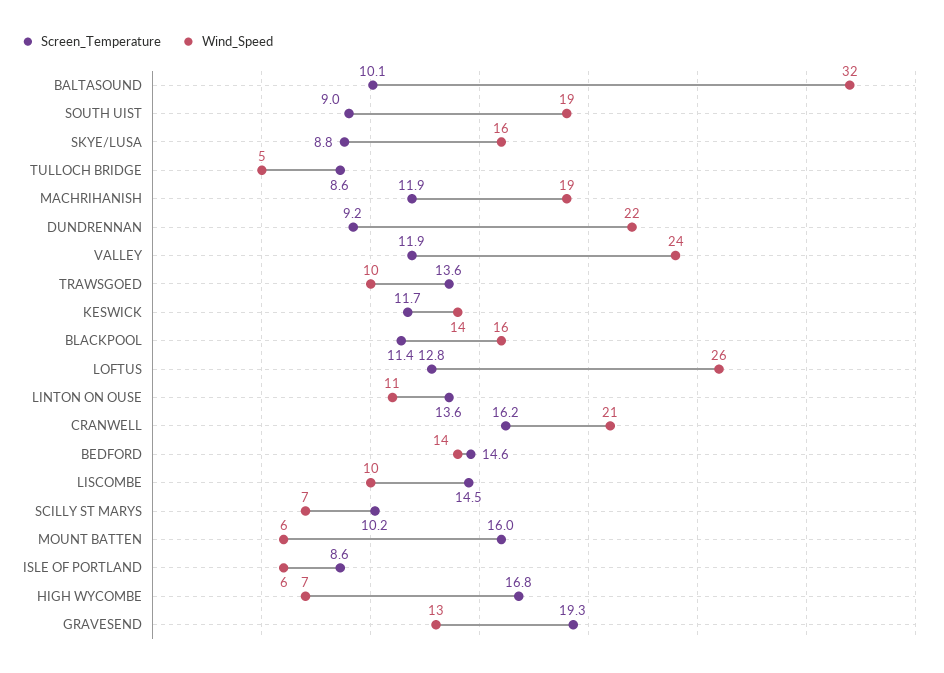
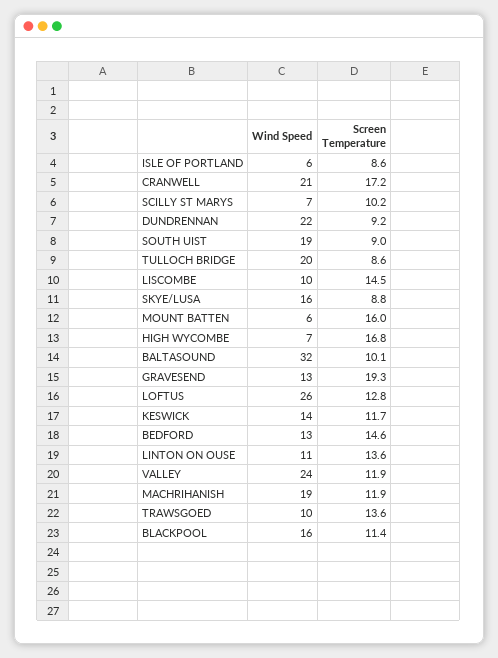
  {
    "Screen_Temperature": {
      "BALTASOUND": 10.1,
      "SOUTH UIST": 9,
      "SKYE/LUSA": 8.8,
      "TULLOCH BRIDGE": 8.6,
      "MACHRIHANISH": 11.9,
      "DUNDRENNAN": 9.2,
      "VALLEY": 11.9,
      "TRAWSGOED": 13.6,
      "KESWICK": 11.7,
      "BLACKPOOL": 11.4,
      "LOFTUS": 12.8,
      "LINTON ON OUSE": 13.6,
-     "CRANWELL": 16.2,
+     "CRANWELL": 17.2,
      "BEDFORD": 14.6,
      "LISCOMBE": 14.5,
      "SCILLY ST MARYS": 10.2,
      "MOUNT BATTEN": 16,
      "ISLE OF PORTLAND": 8.6,
      "HIGH WYCOMBE": 16.8,
      "GRAVESEND": 19.3
    },
    "Wind_Speed": {
      "BALTASOUND": 32,
      "SOUTH UIST": 19,
      "SKYE/LUSA": 16,
-     "TULLOCH BRIDGE": 5,
+     "TULLOCH BRIDGE": 20,
      "MACHRIHANISH": 19,
      "DUNDRENNAN": 22,
      "VALLEY": 24,
      "TRAWSGOED": 10,
      "KESWICK": 14,
      "BLACKPOOL": 16,
      "LOFTUS": 26,
      "LINTON ON OUSE": 11,
      "CRANWELL": 21,
-     "BEDFORD": 14,
+     "BEDFORD": 13,
      "LISCOMBE": 10,
      "SCILLY ST MARYS": 7,
      "MOUNT BATTEN": 6,
      "ISLE OF PORTLAND": 6,
      "HIGH WYCOMBE": 7,
      "GRAVESEND": 13
    }
  }

